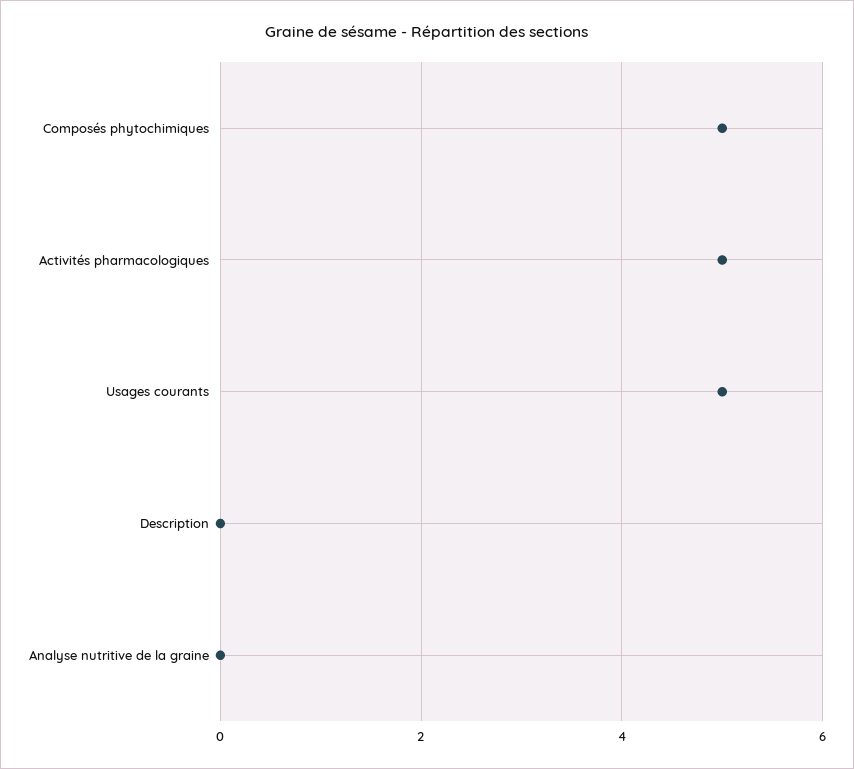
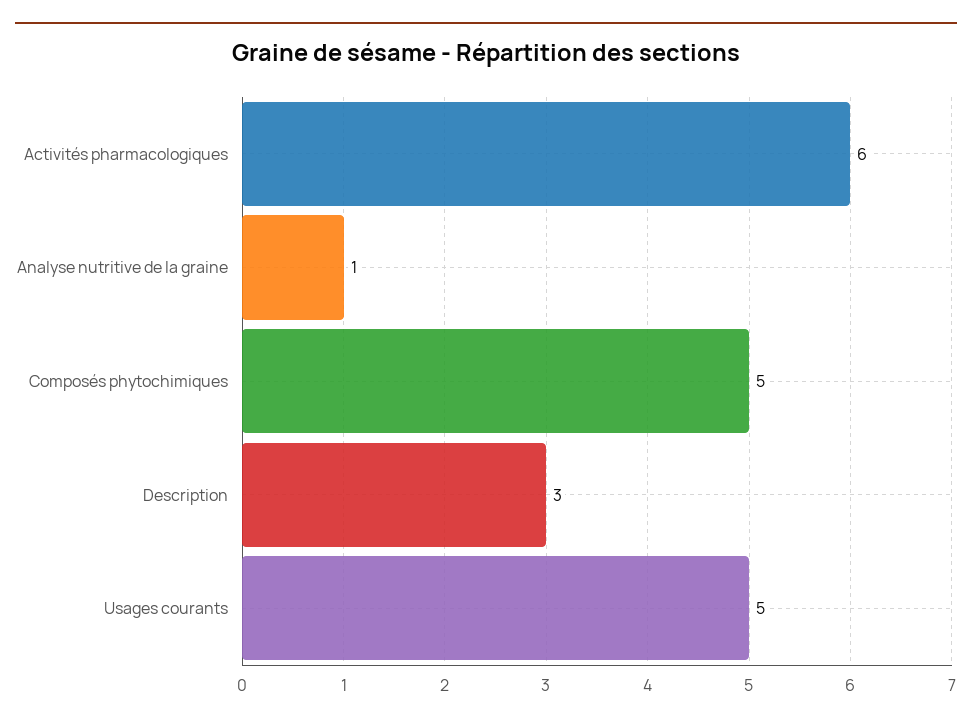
  {
    "Composés phytochimiques": 5,
-   "Activités pharmacologiques": 5,
+   "Activités pharmacologiques": 6,
    "Usages courants": 5,
-   "Description": 0,
+   "Description": 3,
-   "Analyse nutritive de la graine": 0
+   "Analyse nutritive de la graine": 1
  }

